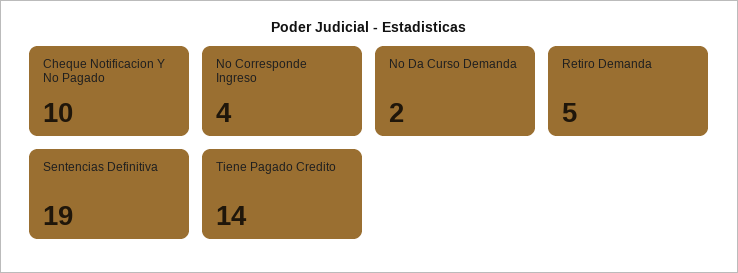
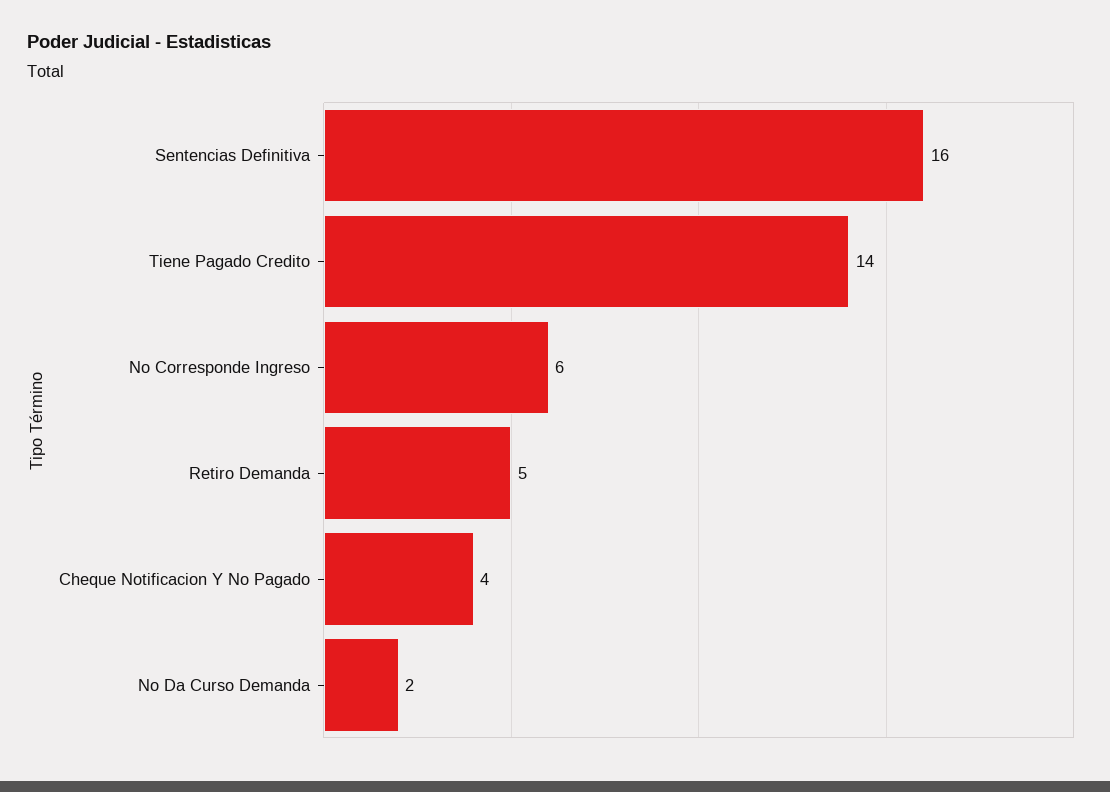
  {
-   "Cheque Notificacion Y No Pagado": 10,
+   "Cheque Notificacion Y No Pagado": 4,
-   "No Corresponde Ingreso": 4,
+   "No Corresponde Ingreso": 6,
    "No Da Curso Demanda": 2,
    "Retiro Demanda": 5,
-   "Sentencias Definitiva": 19,
+   "Sentencias Definitiva": 16,
    "Tiene Pagado Credito": 14
  }

